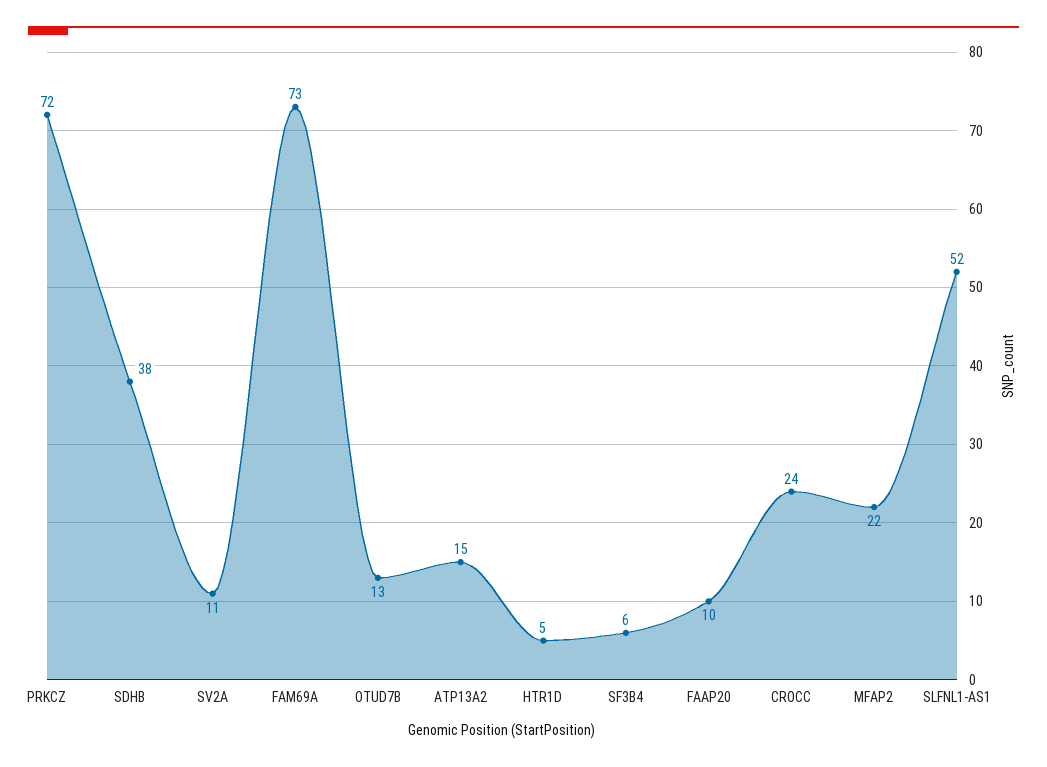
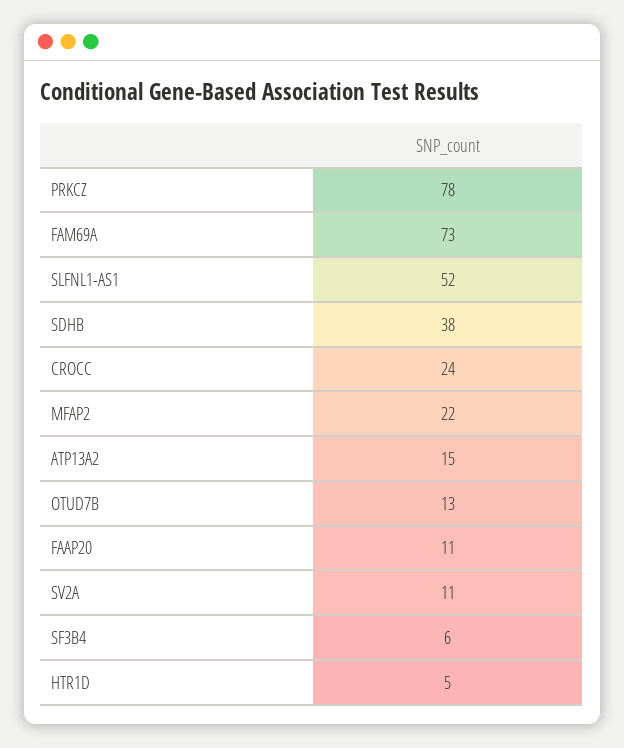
  {
-   "PRKCZ": 72,
+   "PRKCZ": 78,
    "SDHB": 38,
    "SV2A": 11,
    "FAM69A": 73,
    "OTUD7B": 13,
    "ATP13A2": 15,
    "HTR1D": 5,
    "SF3B4": 6,
-   "FAAP20": 10,
+   "FAAP20": 11,
    "CROCC": 24,
    "MFAP2": 22,
    "SLFNL1-AS1": 52
  }

